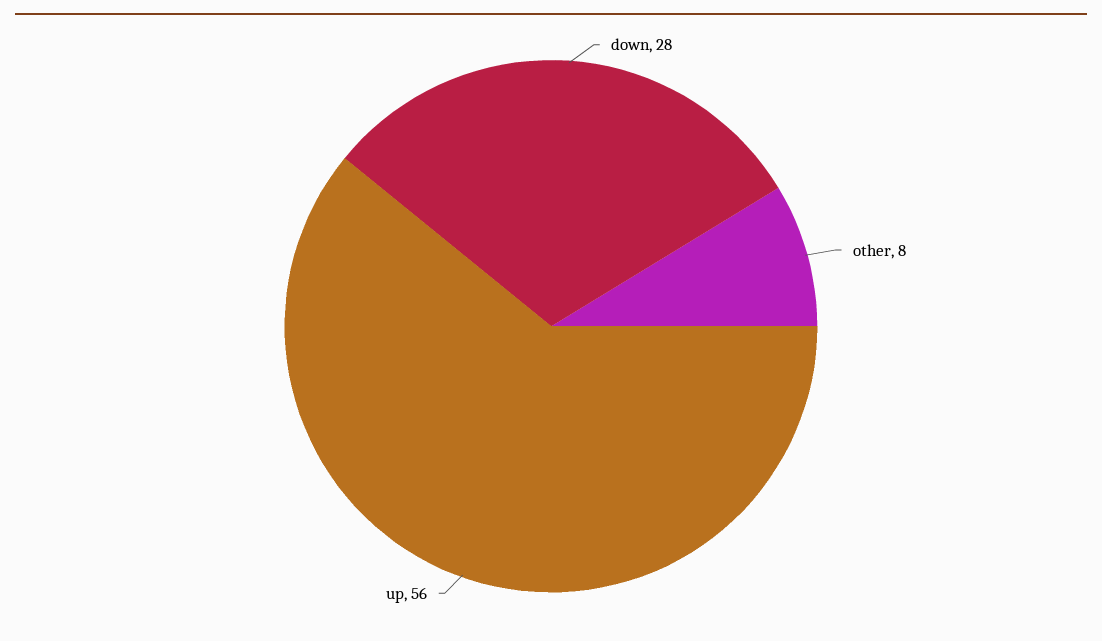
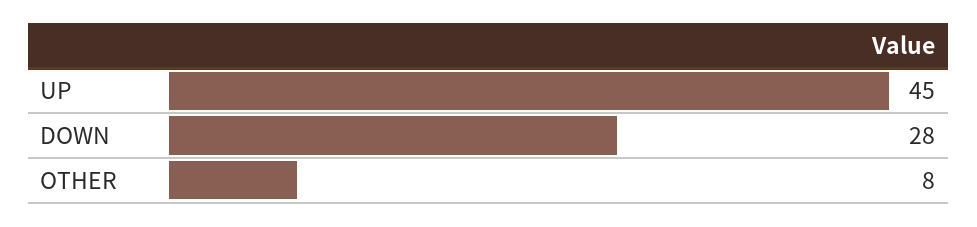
  {
    "down": 28,
    "other": 8,
-   "up": 56
+   "up": 45
  }

